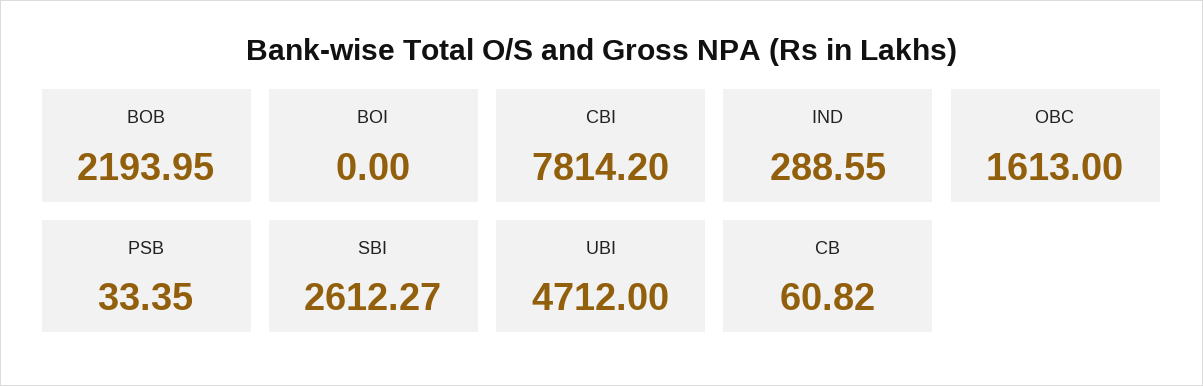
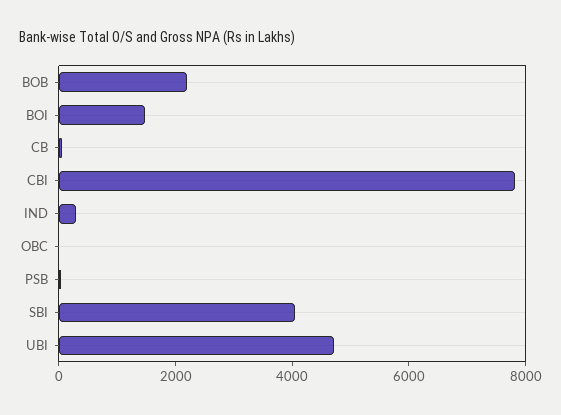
  {
    "BOB": 2193.95,
-   "BOI": 0,
+   "BOI": 1500,
    "CBI": 7814.2,
    "IND": 288.55,
-   "OBC": 1613,
+   "OBC": 0,
    "PSB": 33.35,
-   "SBI": 2612.27,
+   "SBI": 4000,
    "UBI": 4712,
    "CB": 60.82
  }

